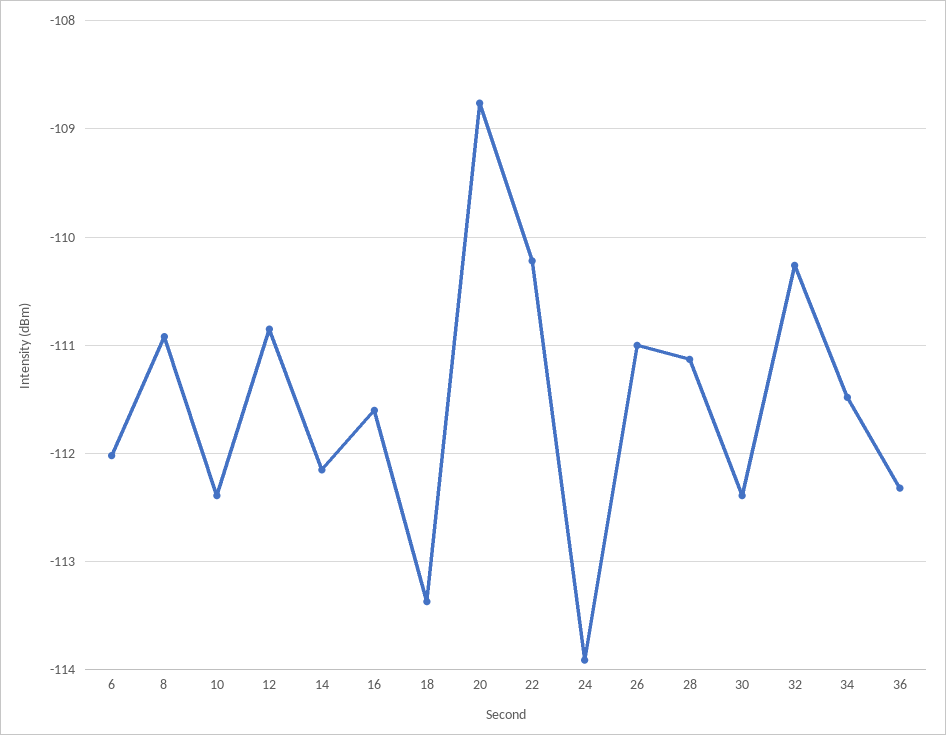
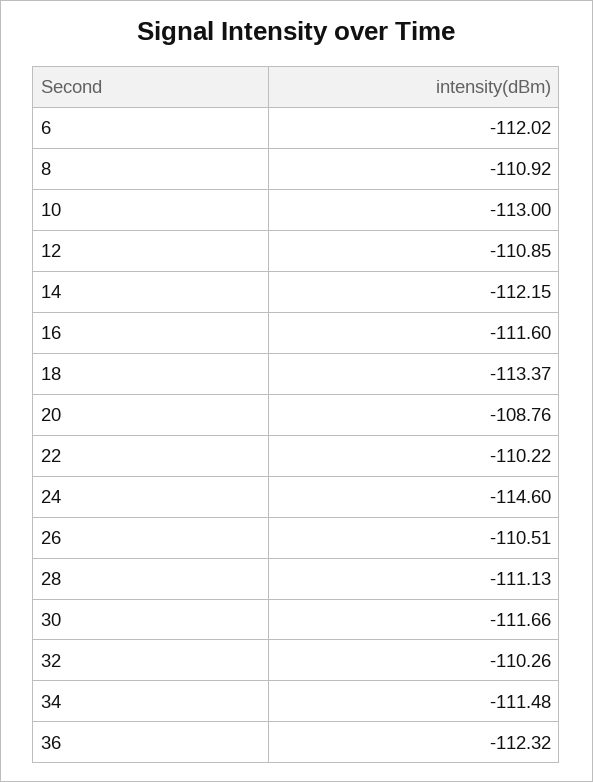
  {
    "6": -112.02,
    "8": -110.92,
-   "10": -112.4,
+   "10": -113,
    "12": -110.85,
    "14": -112.15,
    "16": -111.6,
    "18": -113.37,
    "20": -108.76,
    "22": -110.22,
-   "24": -113.9,
+   "24": -114.6,
-   "26": -111,
+   "26": -110.51,
    "28": -111.13,
-   "30": -112.4,
+   "30": -111.66,
    "32": -110.26,
    "34": -111.48,
    "36": -112.32
  }

